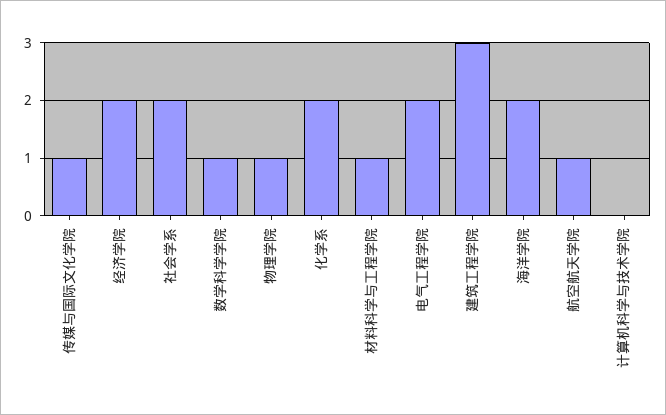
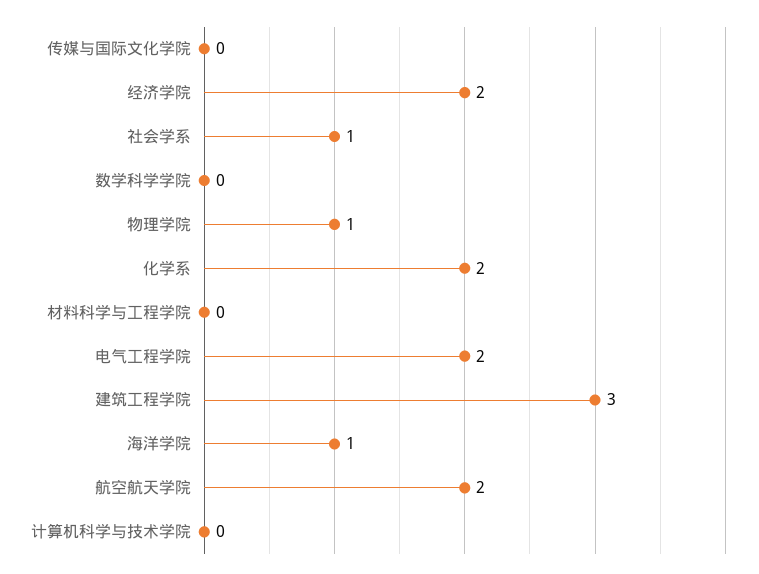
  {
-   "传媒与国际文化学院": 1,
+   "传媒与国际文化学院": 0,
    "经济学院": 2,
-   "社会学系": 2,
+   "社会学系": 1,
-   "数学科学学院": 1,
+   "数学科学学院": 0,
    "物理学院": 1,
    "化学系": 2,
-   "材料科学与工程学院": 1,
+   "材料科学与工程学院": 0,
    "电气工程学院": 2,
    "建筑工程学院": 3,
-   "海洋学院": 2,
+   "海洋学院": 1,
-   "航空航天学院": 1,
+   "航空航天学院": 2,
    "计算机科学与技术学院": 0
  }

